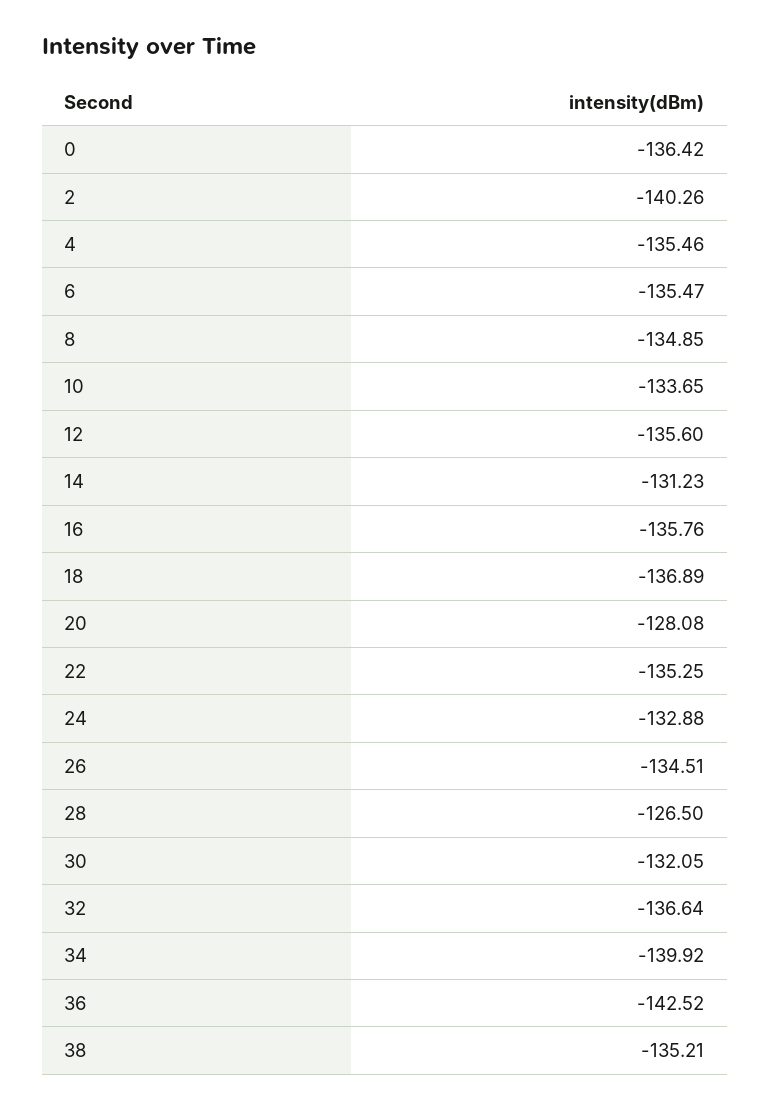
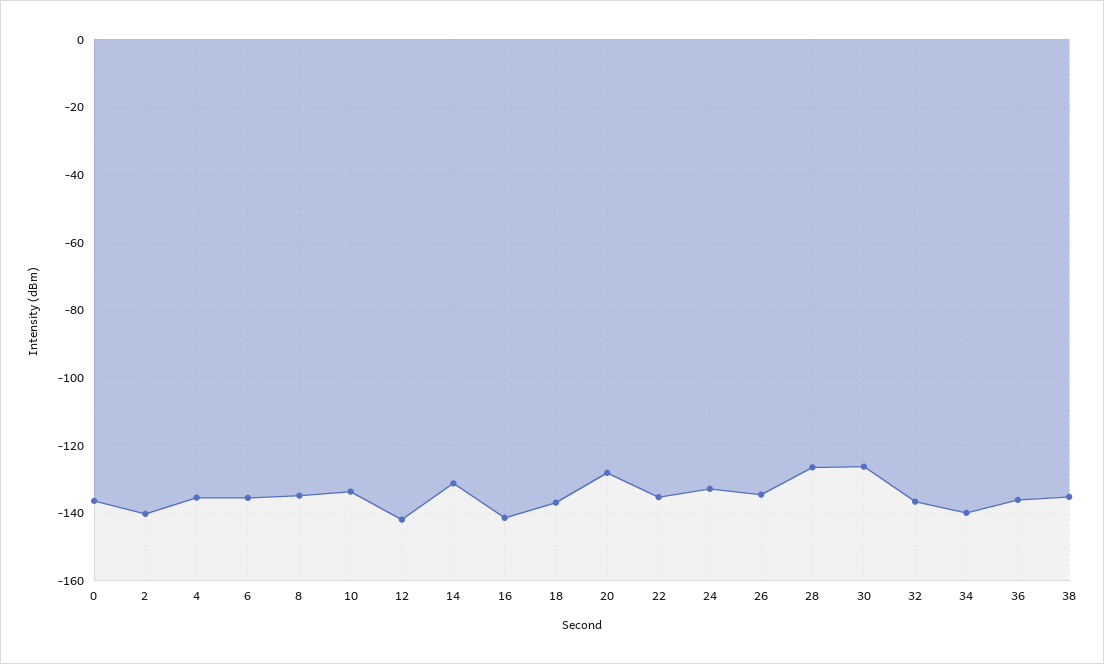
  {
    "0": -136.42,
    "2": -140.26,
    "4": -135.46,
    "6": -135.47,
    "8": -134.85,
    "10": -133.65,
-   "12": -135.6,
+   "12": -142,
    "14": -131.23,
-   "16": -135.76,
+   "16": -142,
    "18": -136.89,
    "20": -128.08,
    "22": -135.25,
    "24": -132.88,
    "26": -134.51,
    "28": -126.5,
-   "30": -132.05,
+   "30": -126,
    "32": -136.64,
    "34": -139.92,
-   "36": -142.52,
+   "36": -136,
    "38": -135.21
  }

